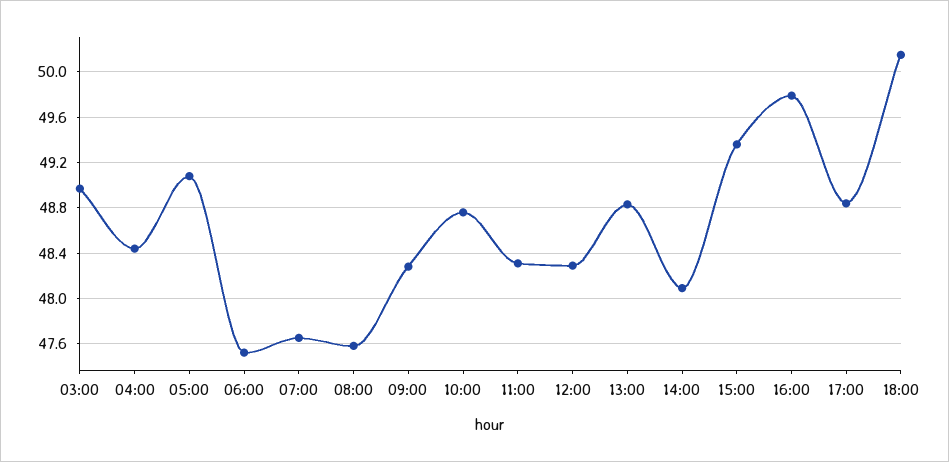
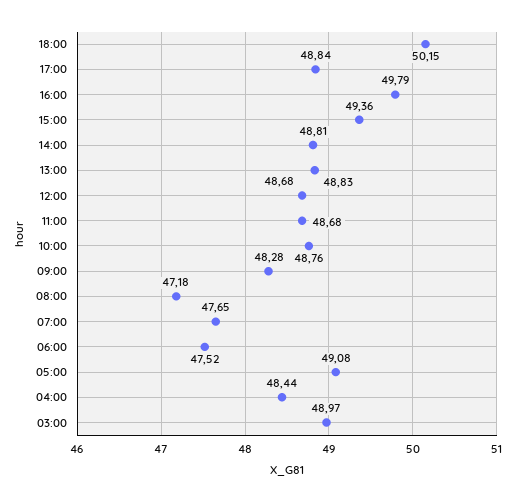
  {
    "03:00": 48.97,
    "04:00": 48.44,
    "05:00": 49.08,
    "06:00": 47.52,
    "07:00": 47.65,
-   "08:00": 47.6,
+   "08:00": 47.18,
    "09:00": 48.28,
    "10:00": 48.76,
-   "11:00": 48.3,
+   "11:00": 48.68,
-   "12:00": 48.3,
+   "12:00": 48.68,
    "13:00": 48.83,
-   "14:00": 48.1,
+   "14:00": 48.81,
    "15:00": 49.36,
    "16:00": 49.79,
    "17:00": 48.84,
    "18:00": 50.15
  }

